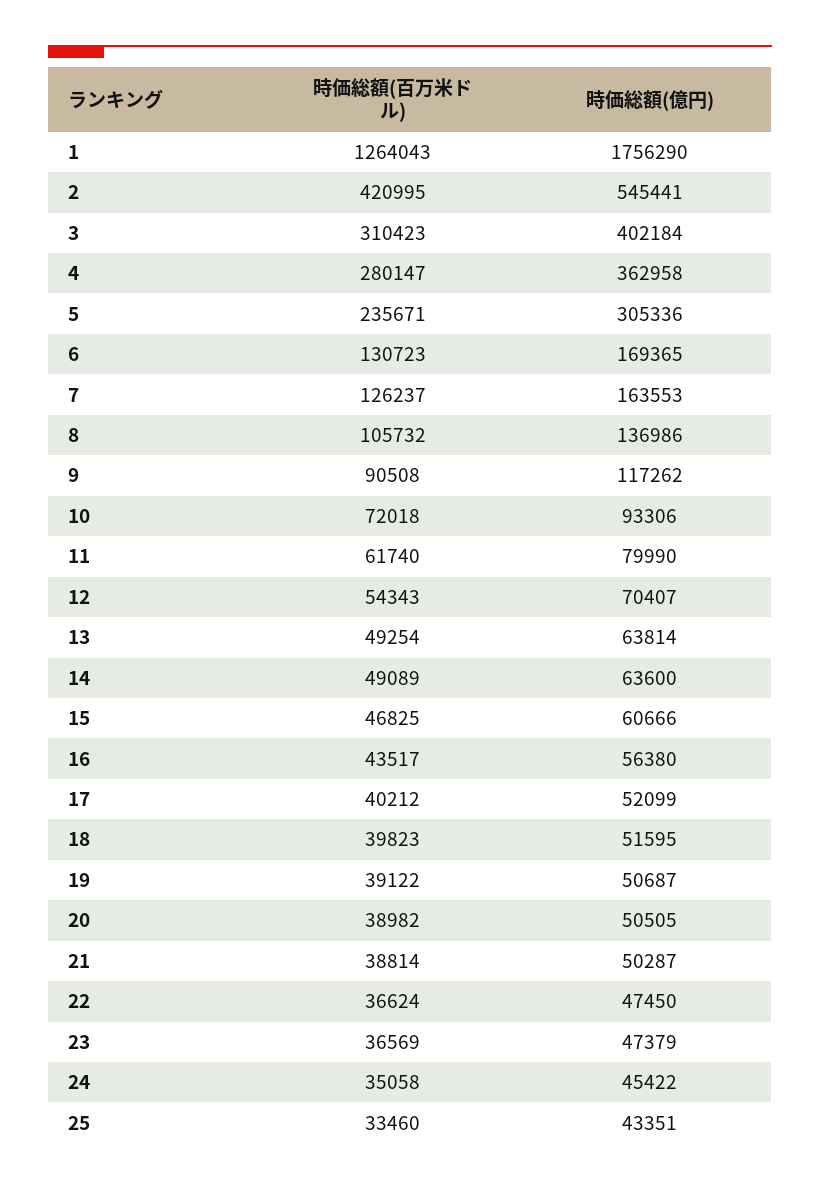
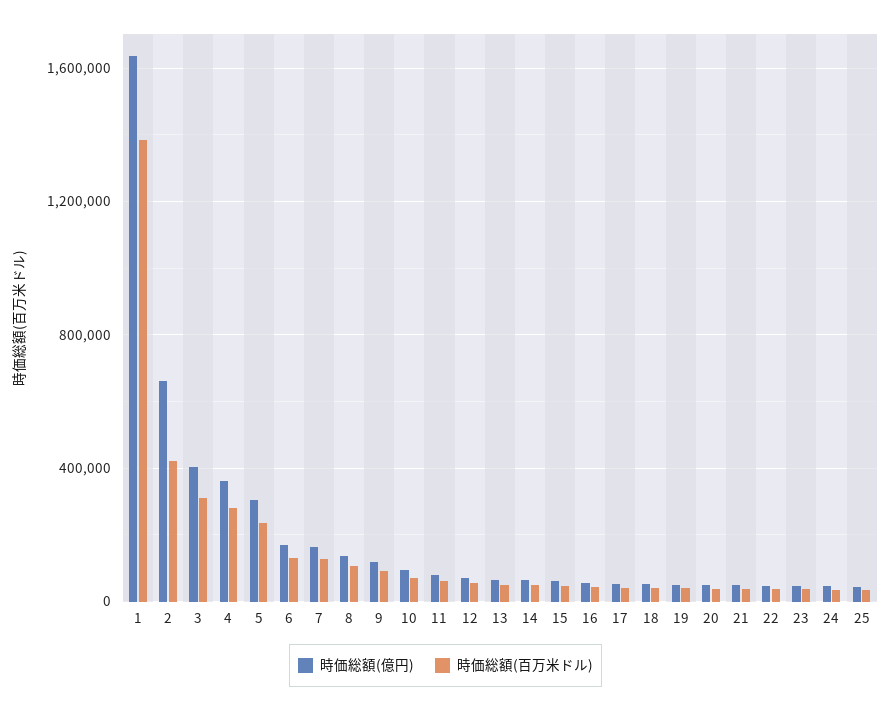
  {
    "時価総額(百万米ドル)": {
-     "1": 1264043,
+     "1": 1400000,
      "2": 420995,
      "3": 310423,
      "4": 280147,
      "5": 235671,
      "6": 130723,
      "7": 126237,
      "8": 105732,
      "9": 90508,
      "10": 72018,
      "11": 61740,
      "12": 54343,
      "13": 49254,
      "14": 49089,
      "15": 46825,
      "16": 43517,
      "17": 40212,
      "18": 39823,
      "19": 39122,
      "20": 38982,
      "21": 38814,
      "22": 36624,
      "23": 36569,
      "24": 35058,
      "25": 33460
    },
    "時価総額(億円)": {
-     "1": 1756290,
+     "1": 1650000,
-     "2": 545441,
+     "2": 650000,
      "3": 402184,
      "4": 362958,
      "5": 305336,
      "6": 169365,
      "7": 163553,
      "8": 136986,
      "9": 117262,
      "10": 93306,
      "11": 79990,
      "12": 70407,
      "13": 63814,
      "14": 63600,
      "15": 60666,
      "16": 56380,
      "17": 52099,
      "18": 51595,
      "19": 50687,
      "20": 50505,
      "21": 50287,
      "22": 47450,
      "23": 47379,
      "24": 45422,
      "25": 43351
    }
  }

